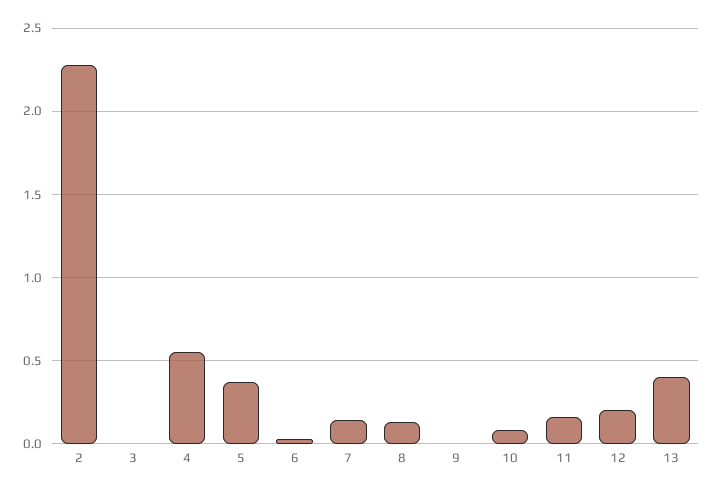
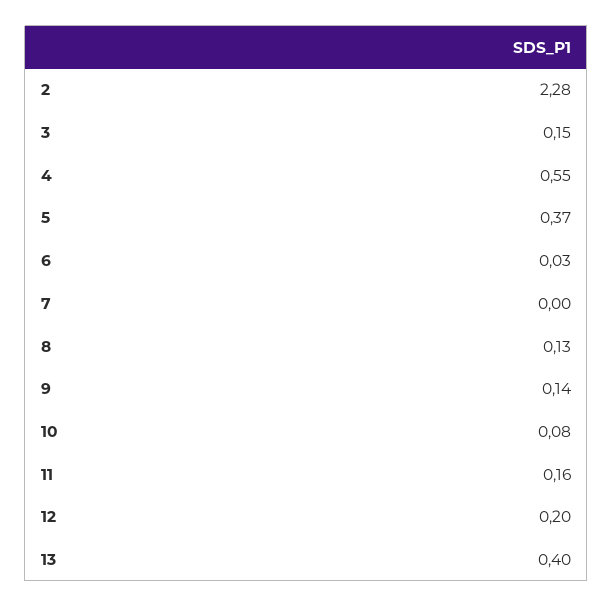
  {
    "2": 2.28,
-   "3": 0,
+   "3": 0.15,
    "4": 0.55,
    "5": 0.37,
    "6": 0.03,
-   "7": 0.15,
+   "7": 0,
    "8": 0.13,
-   "9": 0,
+   "9": 0.14,
    "10": 0.08,
    "11": 0.16,
    "12": 0.2,
    "13": 0.4
  }

